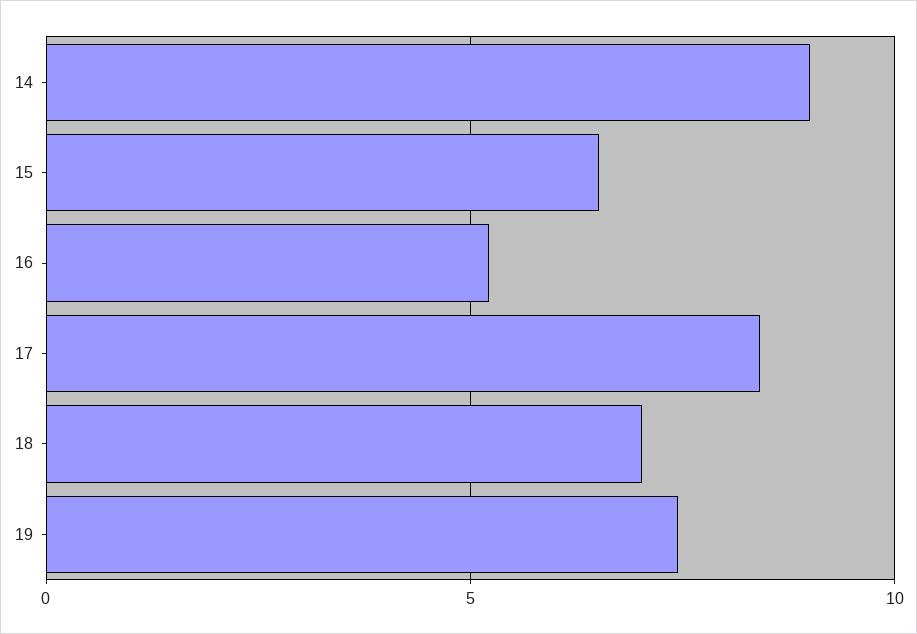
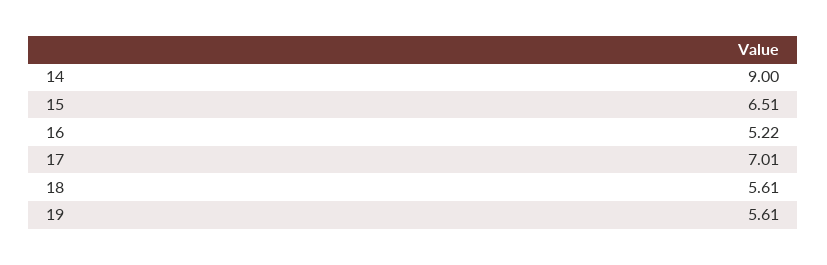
  {
    "14": 9,
    "15": 6.51,
    "16": 5.22,
-   "17": 8.5,
+   "17": 7.01,
-   "18": 7,
+   "18": 5.61,
-   "19": 7.5
+   "19": 5.61
  }

